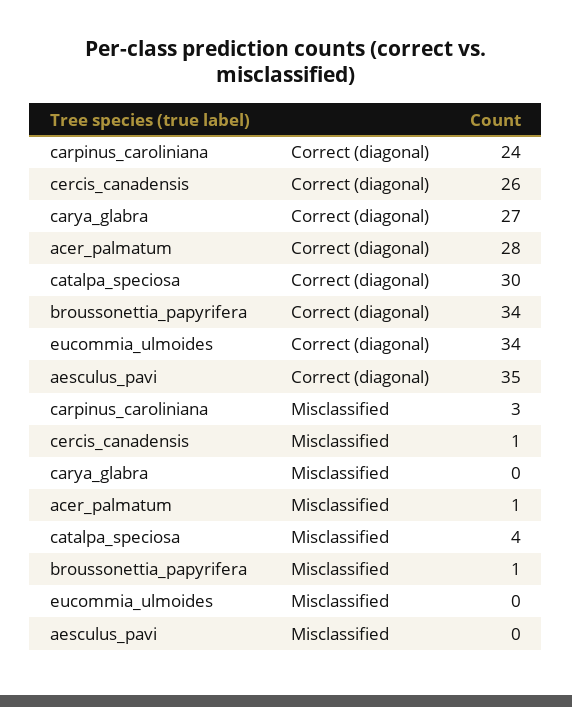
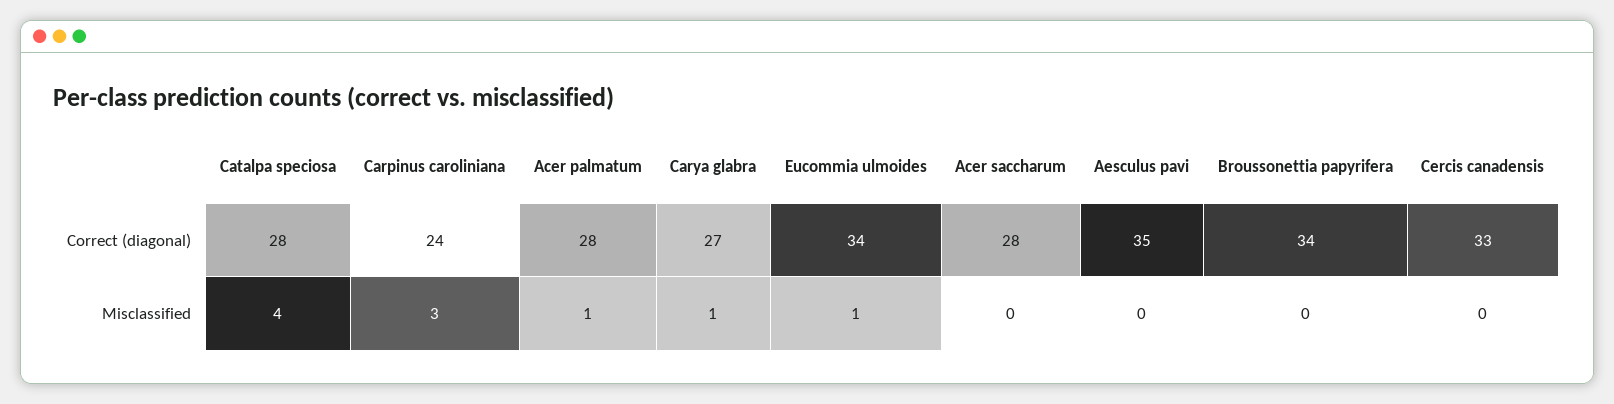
  {
    "carpinus_caroliniana": {
      "Correct (diagonal)": 24,
      "Misclassified": 3
    },
    "cercis_canadensis": {
-     "Correct (diagonal)": 26,
+     "Correct (diagonal)": 33,
-     "Misclassified": 1
+     "Misclassified": 0
    },
    "carya_glabra": {
      "Correct (diagonal)": 27,
-     "Misclassified": 0
+     "Misclassified": 1
    },
    "acer_palmatum": {
      "Correct (diagonal)": 28,
      "Misclassified": 1
    },
    "catalpa_speciosa": {
-     "Correct (diagonal)": 30,
+     "Correct (diagonal)": 28,
      "Misclassified": 4
    },
    "broussonettia_papyrifera": {
      "Correct (diagonal)": 34,
-     "Misclassified": 1
+     "Misclassified": 0
    },
    "eucommia_ulmoides": {
      "Correct (diagonal)": 34,
-     "Misclassified": 0
+     "Misclassified": 1
    },
    "aesculus_pavi": {
      "Correct (diagonal)": 35,
      "Misclassified": 0
-   }
+   },
+   "Acer saccharum": {
+     "Correct (diagonal)": 28,
+     "Misclassified": 0
+   }
  }

